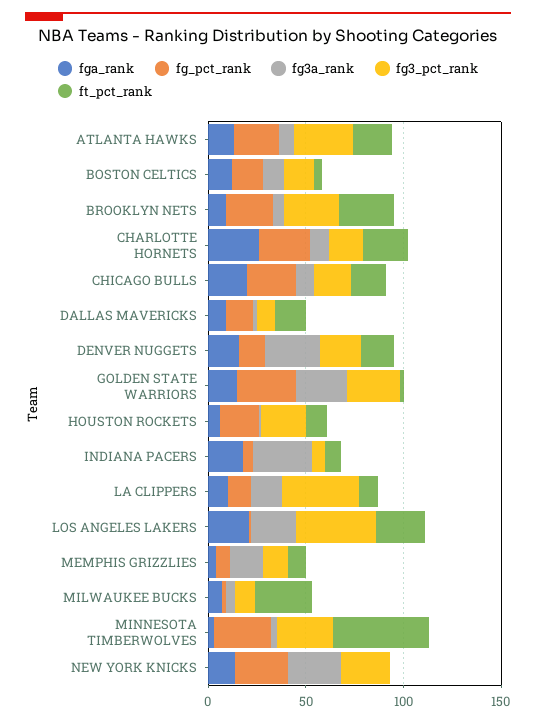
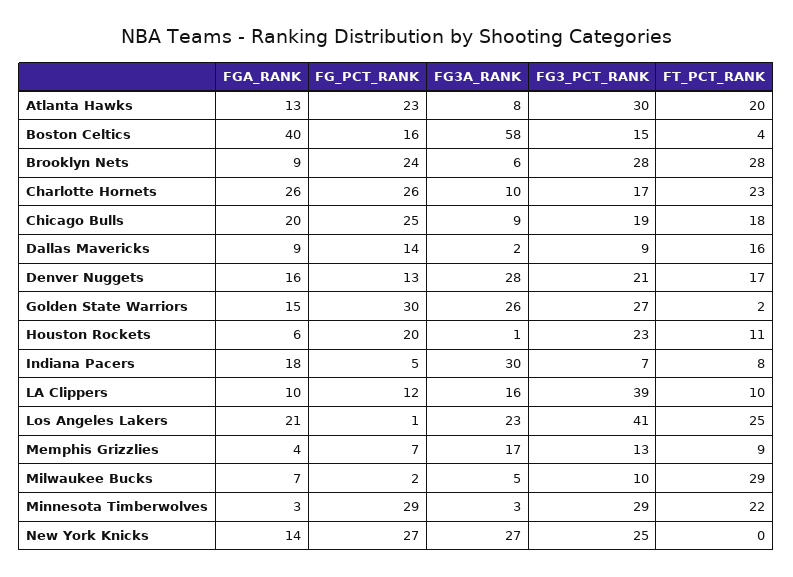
  {
    "fga_rank": {
      "ATLANTA HAWKS": 13,
-     "BOSTON CELTICS": 10,
+     "BOSTON CELTICS": 40,
      "BROOKLYN NETS": 9,
      "CHARLOTTE HORNETS": 26,
      "CHICAGO BULLS": 20,
      "DALLAS MAVERICKS": 9,
      "DENVER NUGGETS": 16,
      "GOLDEN STATE WARRIORS": 15,
      "HOUSTON ROCKETS": 6,
      "INDIANA PACERS": 18,
      "LA CLIPPERS": 10,
      "LOS ANGELES LAKERS": 21,
      "MEMPHIS GRIZZLIES": 4,
      "MILWAUKEE BUCKS": 7,
      "MINNESOTA TIMBERWOLVES": 3,
      "NEW YORK KNICKS": 14
    },
    "fg_pct_rank": {
      "ATLANTA HAWKS": 23,
      "BOSTON CELTICS": 16,
      "BROOKLYN NETS": 24,
      "CHARLOTTE HORNETS": 26,
      "CHICAGO BULLS": 25,
      "DALLAS MAVERICKS": 14,
      "DENVER NUGGETS": 13,
      "GOLDEN STATE WARRIORS": 30,
      "HOUSTON ROCKETS": 20,
      "INDIANA PACERS": 5,
      "LA CLIPPERS": 12,
      "LOS ANGELES LAKERS": 1,
      "MEMPHIS GRIZZLIES": 7,
      "MILWAUKEE BUCKS": 2,
      "MINNESOTA TIMBERWOLVES": 29,
      "NEW YORK KNICKS": 27
    },
    "fg3a_rank": {
      "ATLANTA HAWKS": 8,
-     "BOSTON CELTICS": 10,
+     "BOSTON CELTICS": 58,
      "BROOKLYN NETS": 6,
      "CHARLOTTE HORNETS": 10,
      "CHICAGO BULLS": 9,
      "DALLAS MAVERICKS": 2,
      "DENVER NUGGETS": 28,
      "GOLDEN STATE WARRIORS": 26,
      "HOUSTON ROCKETS": 1,
      "INDIANA PACERS": 30,
      "LA CLIPPERS": 16,
      "LOS ANGELES LAKERS": 23,
      "MEMPHIS GRIZZLIES": 17,
      "MILWAUKEE BUCKS": 5,
      "MINNESOTA TIMBERWOLVES": 3,
      "NEW YORK KNICKS": 27
    },
    "fg3_pct_rank": {
      "ATLANTA HAWKS": 30,
      "BOSTON CELTICS": 15,
      "BROOKLYN NETS": 28,
      "CHARLOTTE HORNETS": 17,
      "CHICAGO BULLS": 19,
      "DALLAS MAVERICKS": 9,
      "DENVER NUGGETS": 21,
      "GOLDEN STATE WARRIORS": 27,
      "HOUSTON ROCKETS": 23,
      "INDIANA PACERS": 7,
      "LA CLIPPERS": 39,
      "LOS ANGELES LAKERS": 41,
      "MEMPHIS GRIZZLIES": 13,
      "MILWAUKEE BUCKS": 10,
      "MINNESOTA TIMBERWOLVES": 29,
      "NEW YORK KNICKS": 25
    },
    "ft_pct_rank": {
      "ATLANTA HAWKS": 20,
      "BOSTON CELTICS": 4,
      "BROOKLYN NETS": 28,
      "CHARLOTTE HORNETS": 23,
      "CHICAGO BULLS": 18,
      "DALLAS MAVERICKS": 16,
      "DENVER NUGGETS": 17,
      "GOLDEN STATE WARRIORS": 2,
      "HOUSTON ROCKETS": 11,
      "INDIANA PACERS": 8,
      "LA CLIPPERS": 10,
      "LOS ANGELES LAKERS": 25,
      "MEMPHIS GRIZZLIES": 9,
      "MILWAUKEE BUCKS": 29,
-     "MINNESOTA TIMBERWOLVES": 50,
+     "MINNESOTA TIMBERWOLVES": 22,
      "NEW YORK KNICKS": 0
    }
  }

